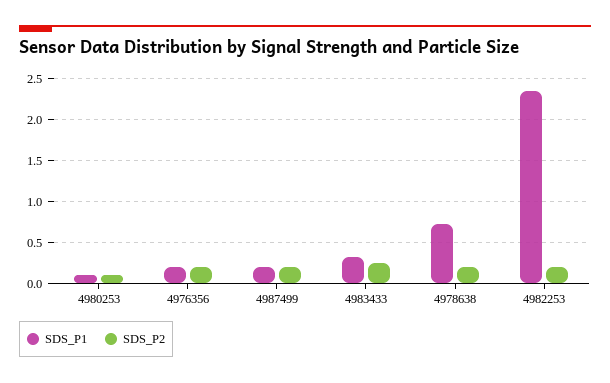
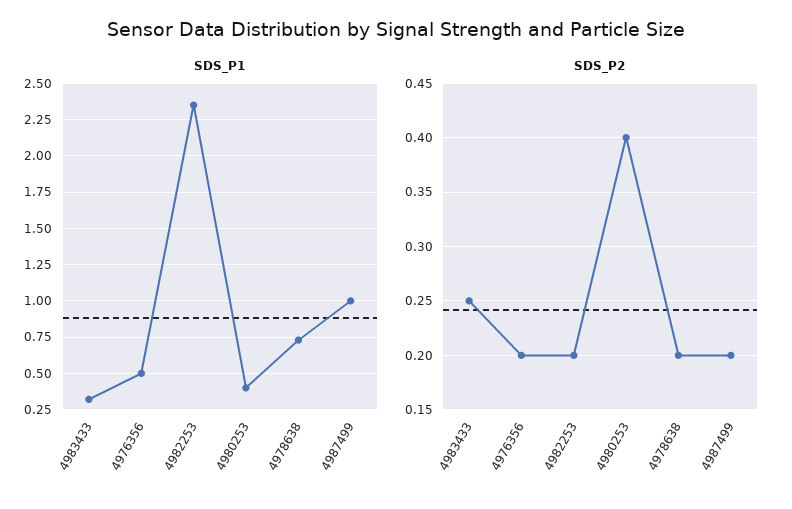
  {
    "SDS_P1": {
-     "4980253": 0.1,
+     "4980253": 0.4,
-     "4976356": 0.2,
+     "4976356": 0.5,
-     "4987499": 0.2,
+     "4987499": 1,
      "4983433": 0.3,
      "4978638": 0.75,
      "4982253": 2.35
    },
    "SDS_P2": {
-     "4980253": 0.1,
+     "4980253": 0.4,
      "4976356": 0.2,
      "4987499": 0.2,
      "4983433": 0.25,
      "4978638": 0.2,
      "4982253": 0.2
    }
  }

